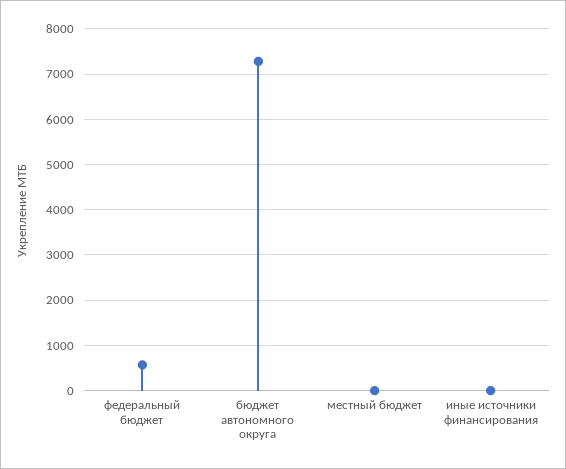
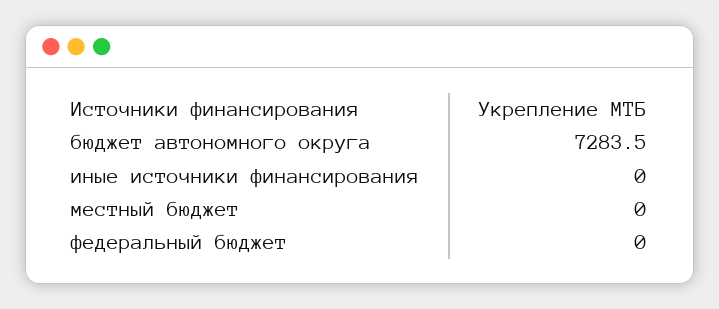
  {
-   "федеральный бюджет": 600,
+   "федеральный бюджет": 0,
    "бюджет автономного округа": 7283.5,
    "местный бюджет": 0,
    "иные источники финансирования": 0
  }

